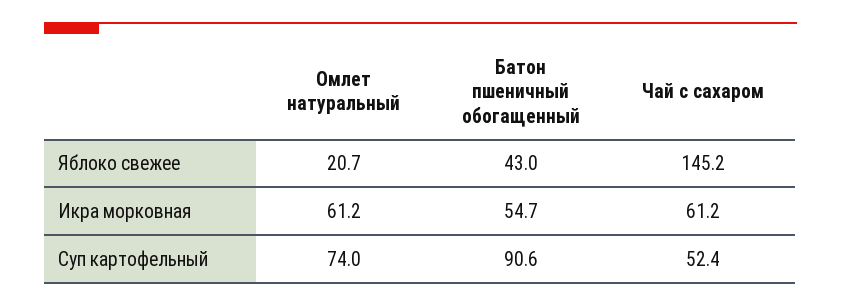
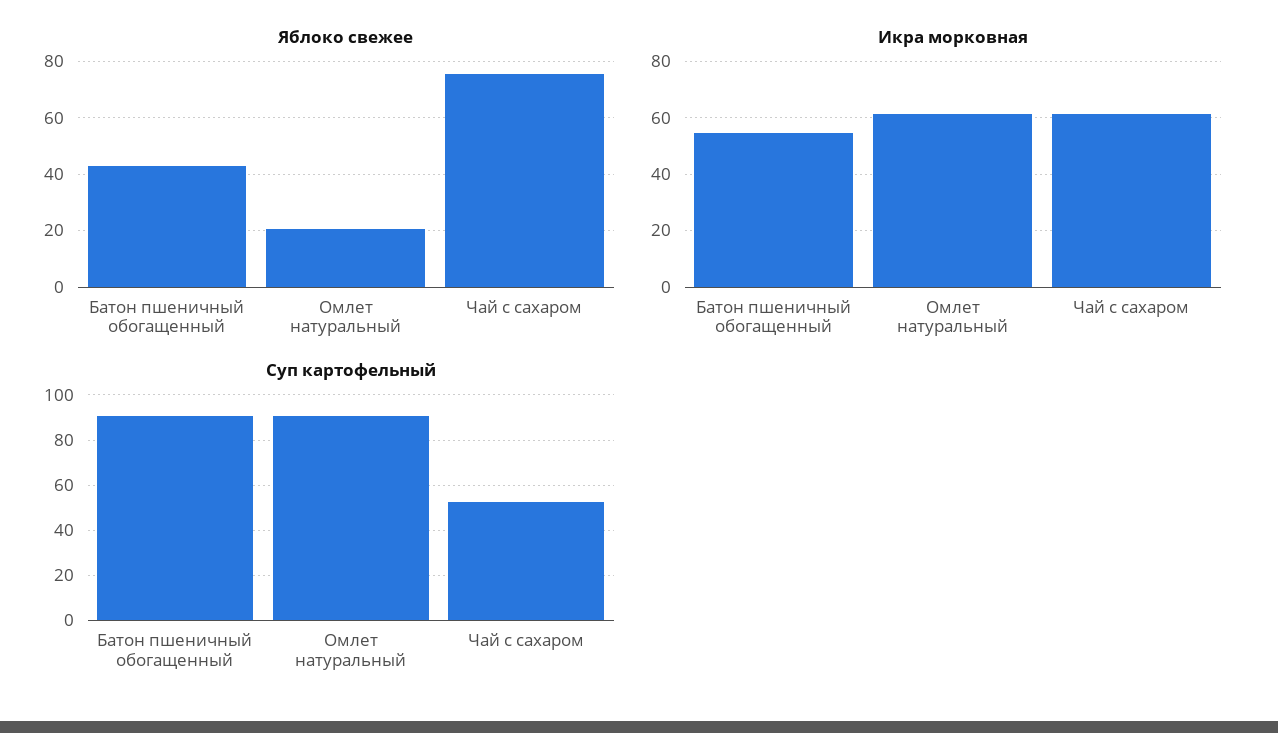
  {
    "Яблоко свежее": {
      "Омлет натуральный": 20.7,
      "Батон пшеничный обогащенный": 43,
-     "Чай с сахаром": 145.2
+     "Чай с сахаром": 75
    },
    "Икра морковная": {
      "Омлет натуральный": 61.2,
      "Батон пшеничный обогащенный": 54.7,
      "Чай с сахаром": 61.2
    },
    "Суп картофельный": {
-     "Омлет натуральный": 74,
+     "Омлет натуральный": 90,
      "Батон пшеничный обогащенный": 90.6,
      "Чай с сахаром": 52.4
    }
  }

